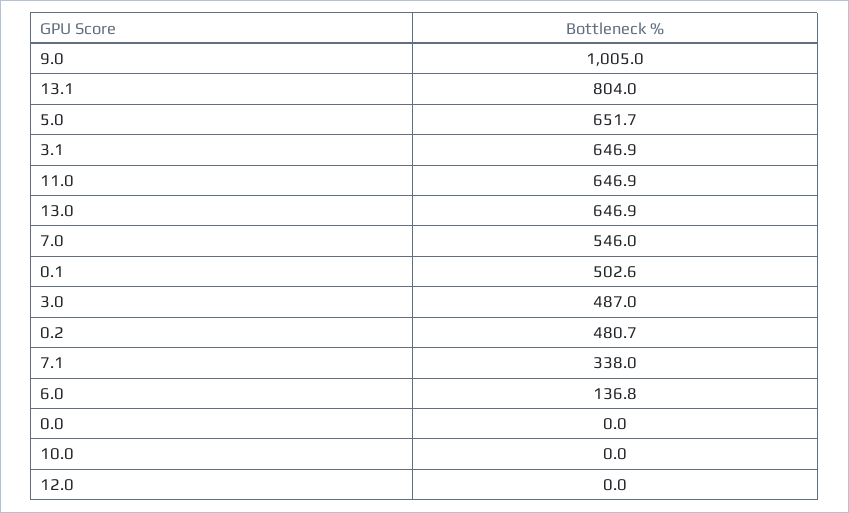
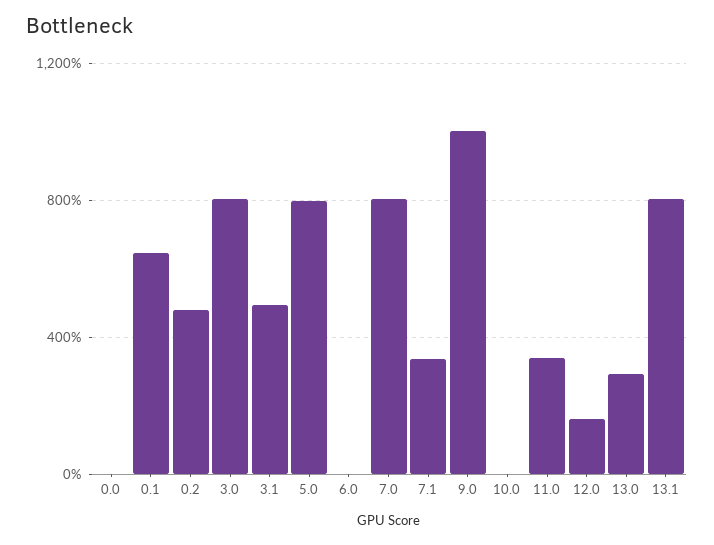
  {
    "9.0": 1005,
    "13.1": 804,
-   "5.0": 651.7,
+   "5.0": 800,
-   "3.1": 646.9,
+   "3.1": 500,
-   "11.0": 646.9,
+   "11.0": 350,
-   "13.0": 646.9,
+   "13.0": 300,
-   "7.0": 546,
+   "7.0": 800,
-   "0.1": 502.6,
+   "0.1": 650,
-   "3.0": 487,
+   "3.0": 800,
    "0.2": 480.7,
    "7.1": 338,
-   "6.0": 136.8,
+   "6.0": 0,
    "0.0": 0,
    "10.0": 0,
-   "12.0": 0
+   "12.0": 150
  }

